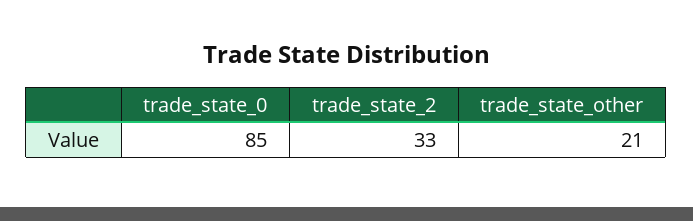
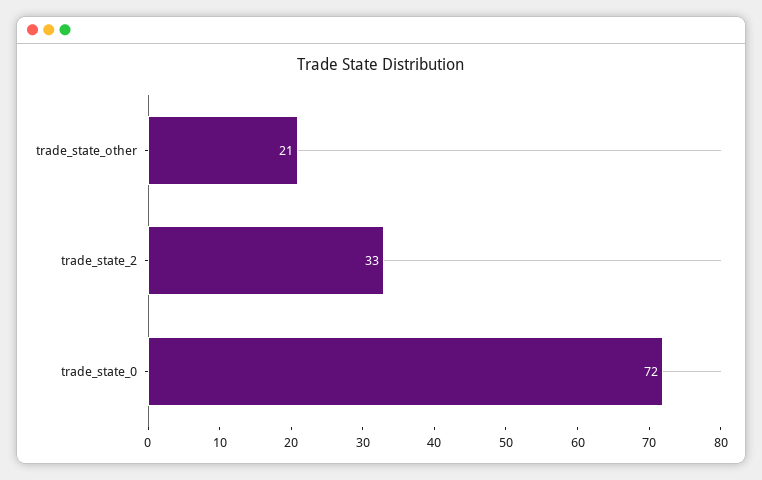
  {
-   "trade_state_0": 85,
+   "trade_state_0": 72,
    "trade_state_2": 33,
    "trade_state_other": 21
  }

